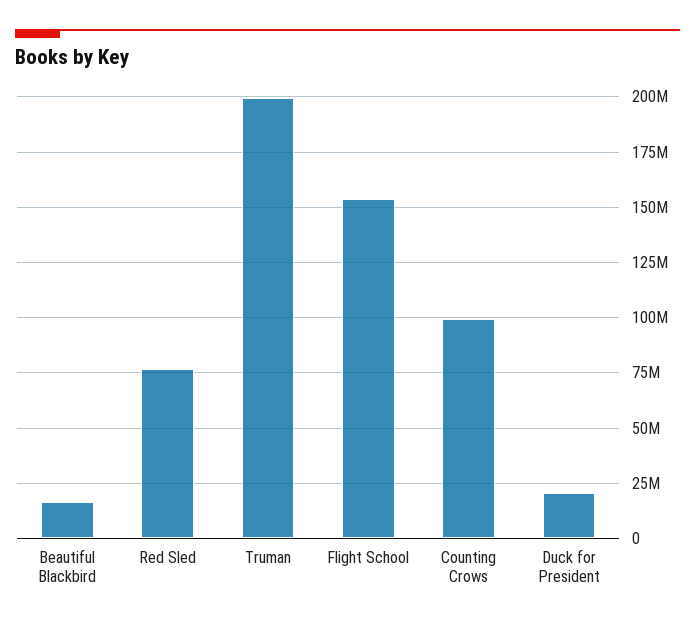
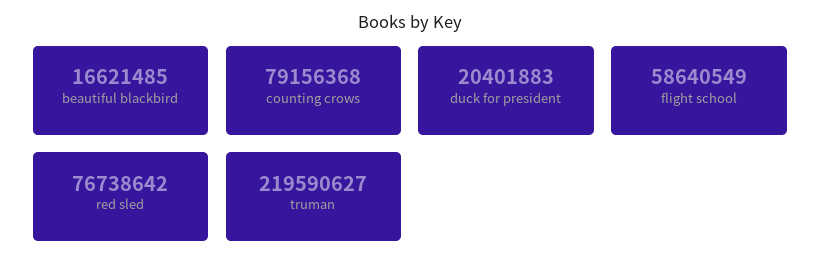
  {
    "Beautiful Blackbird": 16621485,
    "Red Sled": 76738642,
-   "Truman": 200000000,
+   "Truman": 219590627,
-   "Flight School": 155000000,
+   "Flight School": 58640549,
-   "Counting Crows": 100000000,
+   "Counting Crows": 79156368,
    "Duck for President": 20401883
  }

